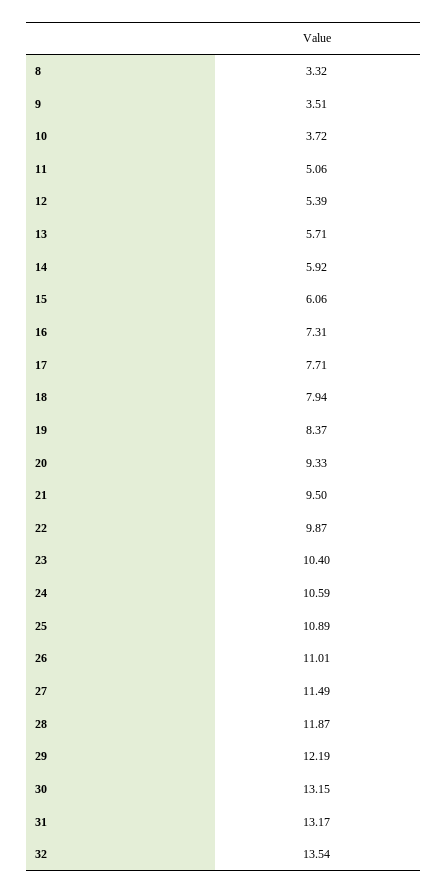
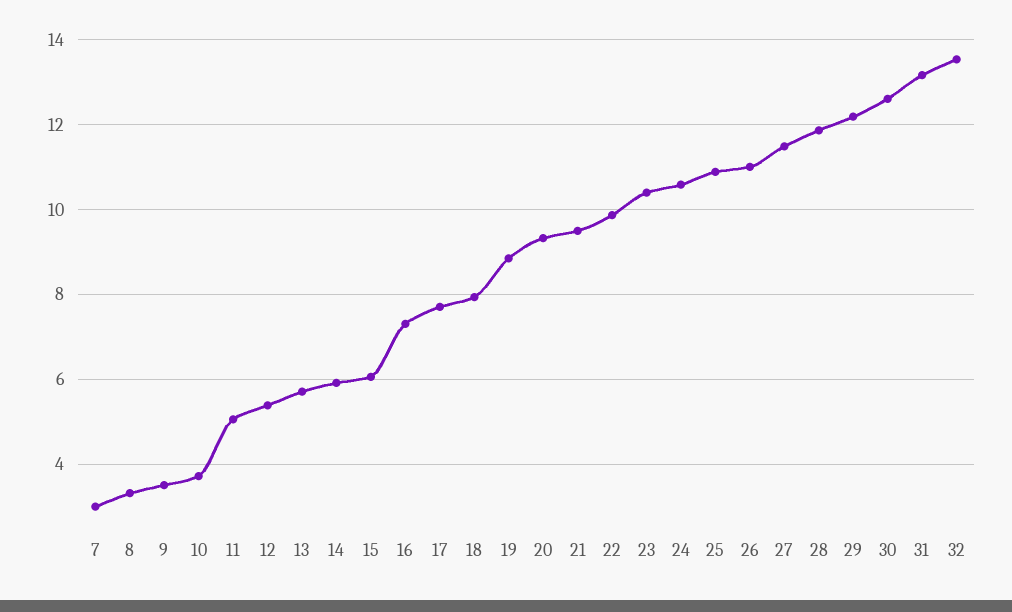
  {
    "8": 3.32,
    "9": 3.51,
    "10": 3.72,
    "11": 5.06,
    "12": 5.39,
    "13": 5.71,
    "14": 5.92,
    "15": 6.06,
    "16": 7.31,
    "17": 7.71,
    "18": 7.94,
-   "19": 8.37,
+   "19": 8.8,
    "20": 9.33,
    "21": 9.5,
    "22": 9.87,
    "23": 10.4,
    "24": 10.59,
    "25": 10.89,
    "26": 11.01,
    "27": 11.49,
    "28": 11.87,
    "29": 12.19,
-   "30": 13.15,
+   "30": 12.6,
    "31": 13.17,
-   "32": 13.54
+   "32": 13.54,
+   "7": 3
  }

